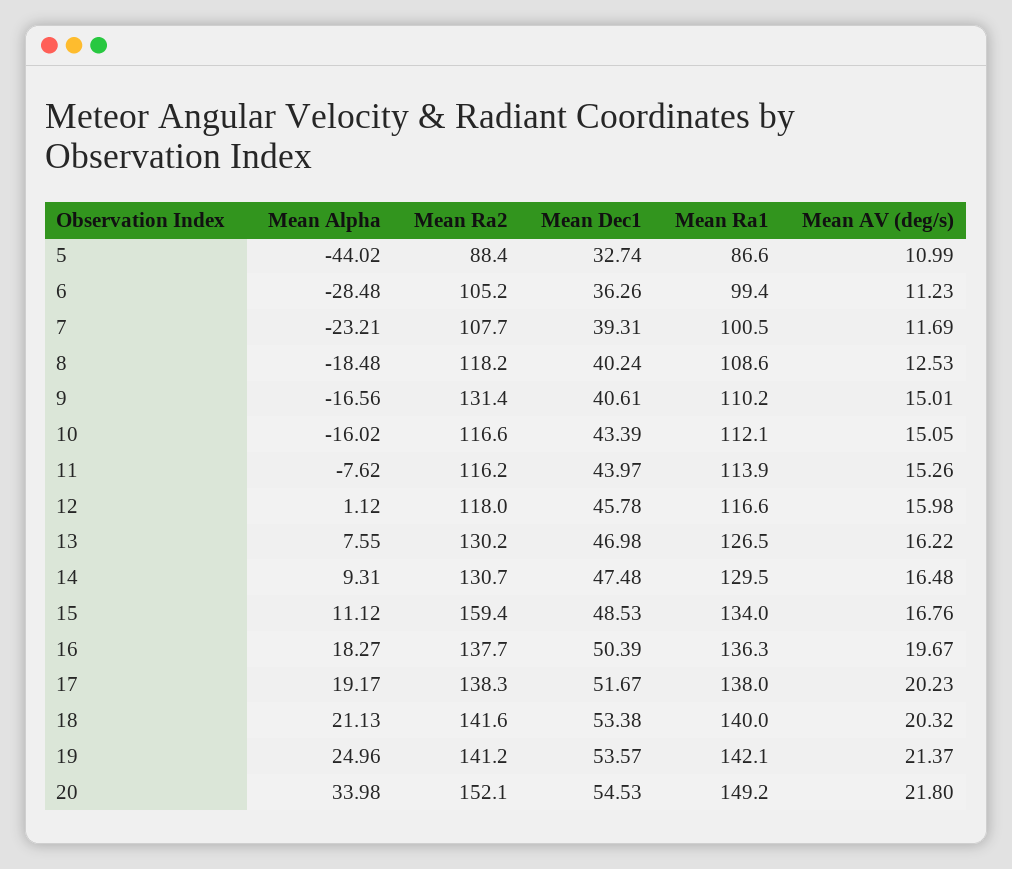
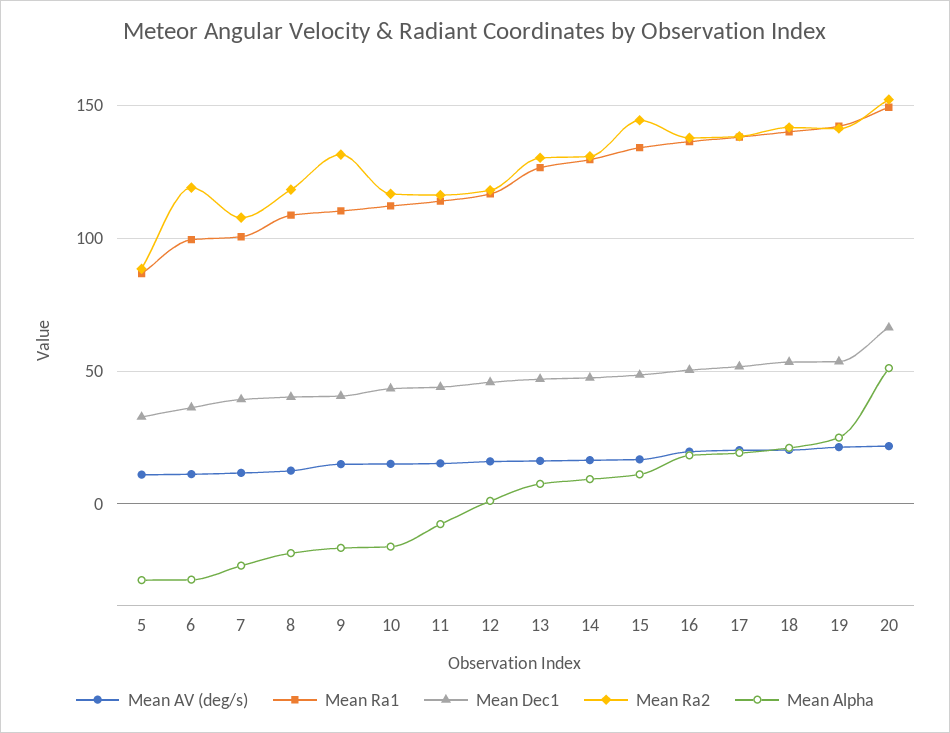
  {
    "Mean Alpha": {
-     "5": -44.02,
+     "5": -30,
      "6": -28.48,
      "7": -23.21,
      "8": -18.48,
      "9": -16.56,
      "10": -16.02,
      "11": -7.62,
      "12": 1.12,
      "13": 7.55,
      "14": 9.31,
      "15": 11.12,
      "16": 18.27,
      "17": 19.17,
      "18": 21.13,
      "19": 24.96,
-     "20": 33.98
+     "20": 50
    },
    "Mean Ra2": {
      "5": 88.4,
-     "6": 105.2,
+     "6": 120,
      "7": 107.7,
      "8": 118.2,
      "9": 131.4,
      "10": 116.6,
      "11": 116.2,
      "12": 118,
      "13": 130.2,
      "14": 130.7,
-     "15": 159.4,
+     "15": 145,
      "16": 137.7,
      "17": 138.3,
      "18": 141.6,
      "19": 141.2,
      "20": 152.1
    },
    "Mean Dec1": {
      "5": 32.74,
      "6": 36.26,
      "7": 39.31,
      "8": 40.24,
      "9": 40.61,
      "10": 43.39,
      "11": 43.97,
      "12": 45.78,
      "13": 46.98,
      "14": 47.48,
      "15": 48.53,
      "16": 50.39,
      "17": 51.67,
      "18": 53.38,
      "19": 53.57,
-     "20": 54.53
+     "20": 65
    },
    "Mean Ra1": {
      "5": 86.6,
      "6": 99.4,
      "7": 100.5,
      "8": 108.6,
      "9": 110.2,
      "10": 112.1,
      "11": 113.9,
      "12": 116.6,
      "13": 126.5,
      "14": 129.5,
      "15": 134,
      "16": 136.3,
      "17": 138,
      "18": 140,
      "19": 142.1,
      "20": 149.2
    },
    "Mean AV (deg/s)": {
      "5": 10.99,
      "6": 11.23,
      "7": 11.69,
      "8": 12.53,
      "9": 15.01,
      "10": 15.05,
      "11": 15.26,
      "12": 15.98,
      "13": 16.22,
      "14": 16.48,
      "15": 16.76,
      "16": 19.67,
      "17": 20.23,
      "18": 20.32,
      "19": 21.37,
      "20": 21.8
    }
  }

